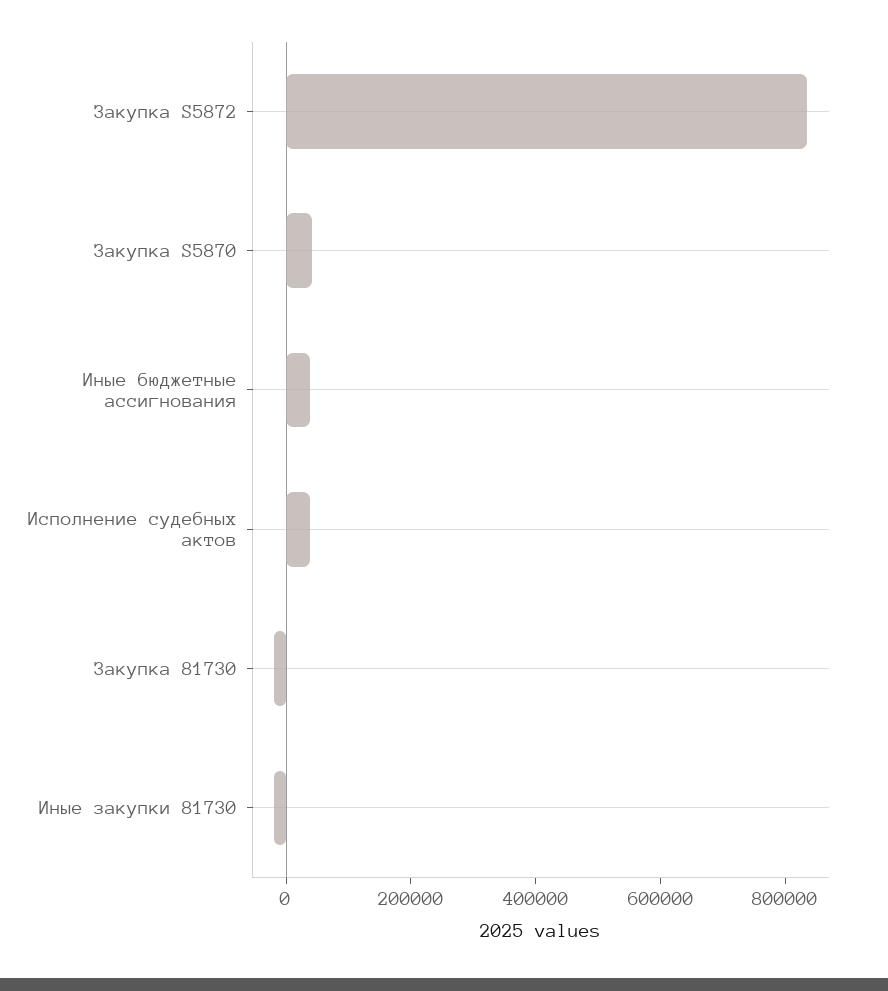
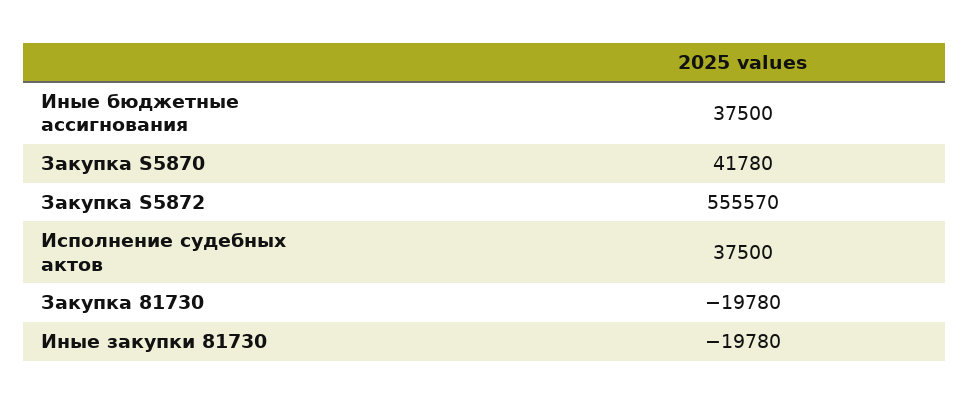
  {
-   "Закупка S5872": 850000,
+   "Закупка S5872": 555570,
    "Закупка S5870": 41780,
    "Иные бюджетные ассигнования": 37500,
    "Исполнение судебных актов": 37500,
    "Закупка 81730": -19780,
    "Иные закупки 81730": -19780
  }

